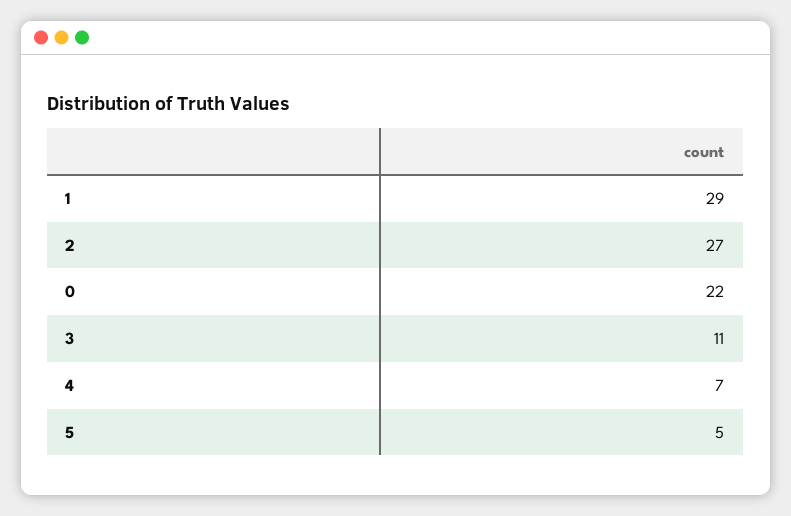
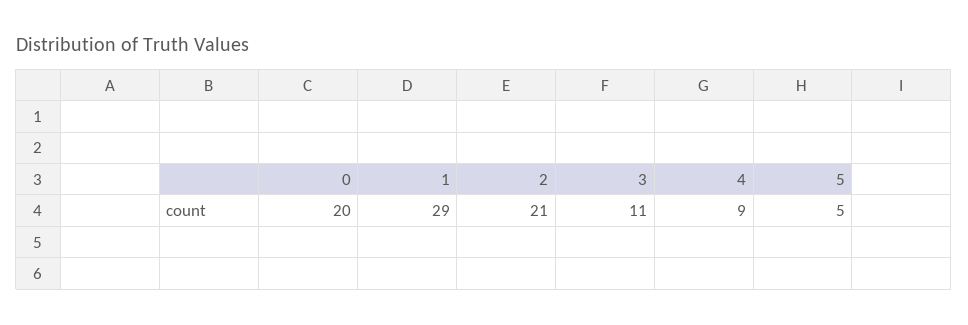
  {
    "1": 29,
-   "2": 27,
+   "2": 21,
-   "0": 22,
+   "0": 20,
    "3": 11,
-   "4": 7,
+   "4": 9,
    "5": 5
  }

